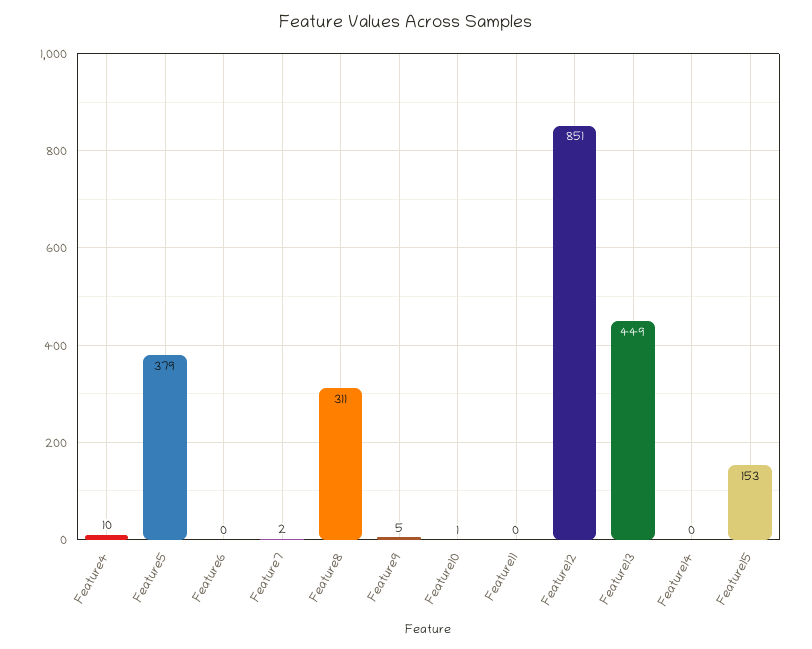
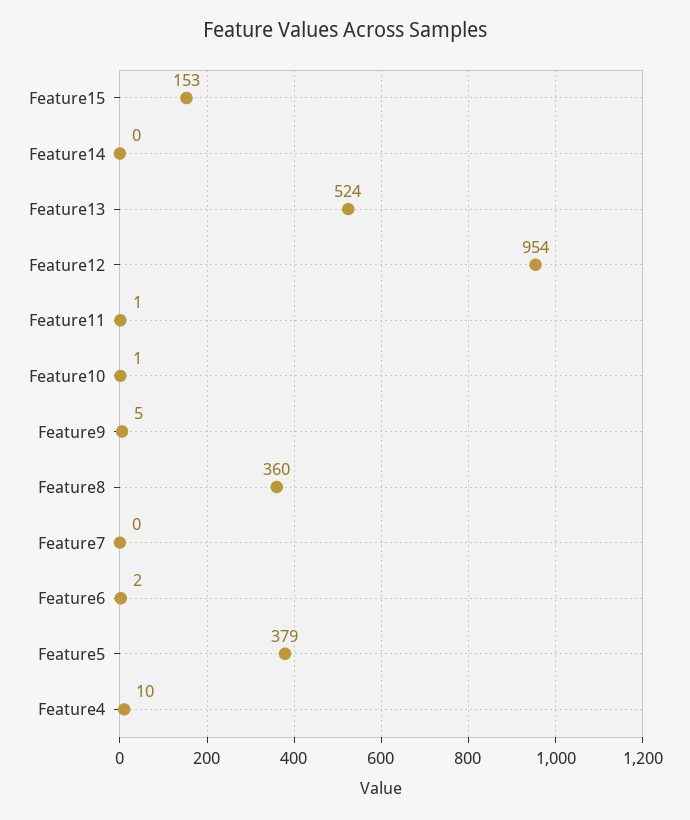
  {
    "Feature4": 10,
    "Feature5": 379,
-   "Feature6": 0,
+   "Feature6": 2,
-   "Feature7": 2,
+   "Feature7": 0,
-   "Feature8": 311,
+   "Feature8": 360,
    "Feature9": 5,
    "Feature10": 1,
-   "Feature11": 0,
+   "Feature11": 1,
-   "Feature12": 851,
+   "Feature12": 954,
-   "Feature13": 449,
+   "Feature13": 524,
    "Feature14": 0,
    "Feature15": 153
  }

